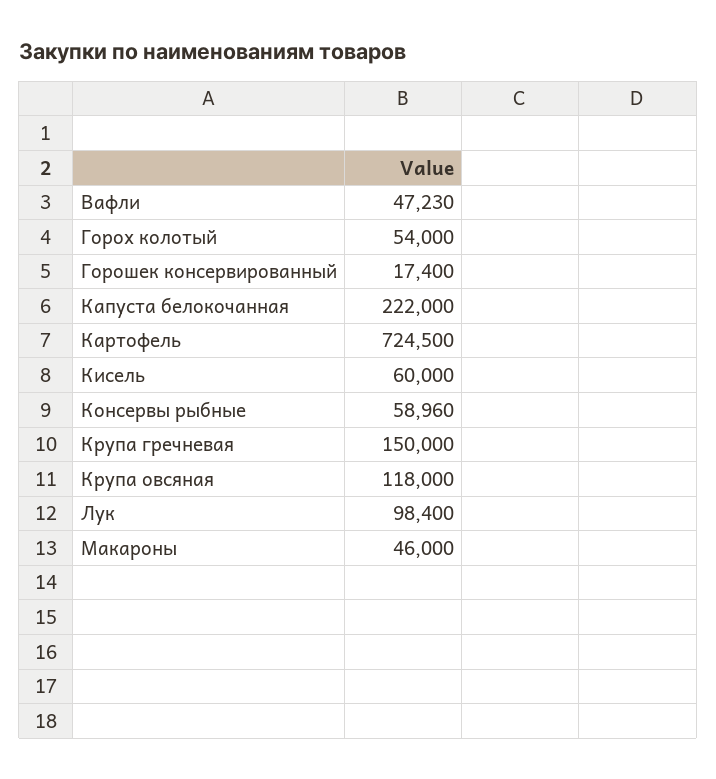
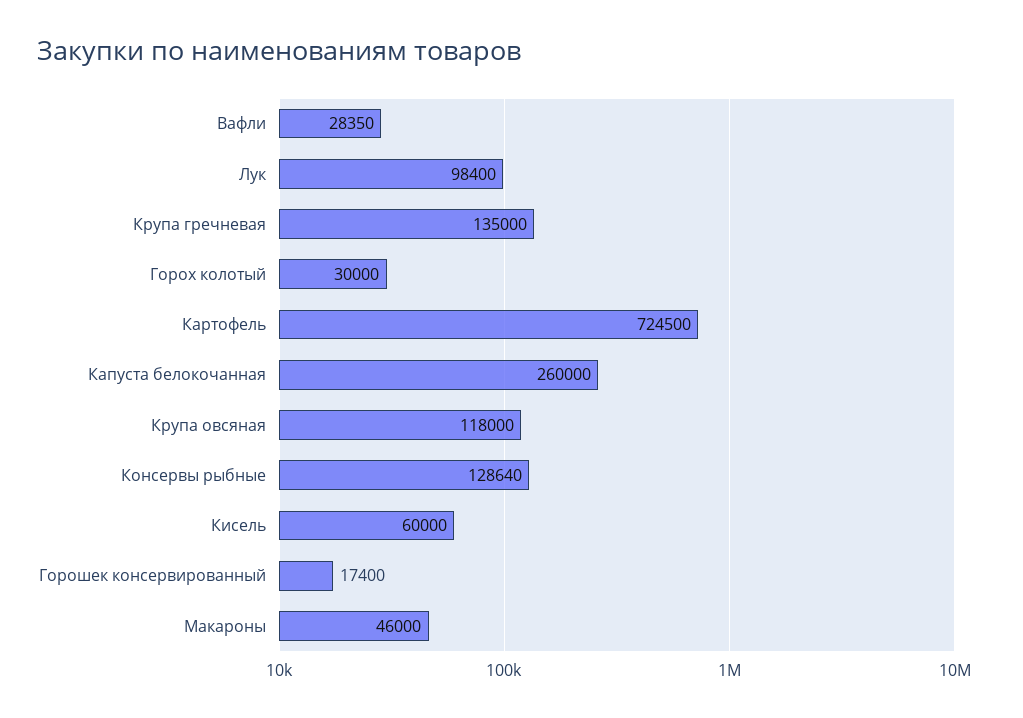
  {
-   "Вафли": 47230,
+   "Вафли": 28350,
-   "Горох колотый": 54000,
+   "Горох колотый": 30000,
    "Горошек консервированный": 17400,
-   "Капуста белокочанная": 222000,
+   "Капуста белокочанная": 260000,
    "Картофель": 724500,
    "Кисель": 60000,
-   "Консервы рыбные": 58960,
+   "Консервы рыбные": 128640,
-   "Крупа гречневая": 150000,
+   "Крупа гречневая": 135000,
    "Крупа овсяная": 118000,
    "Лук": 98400,
    "Макароны": 46000
  }

